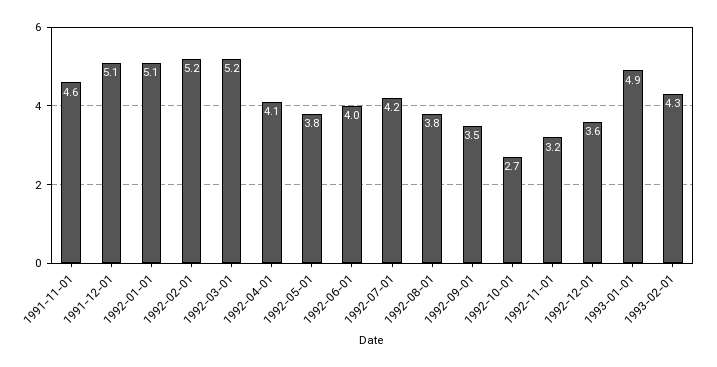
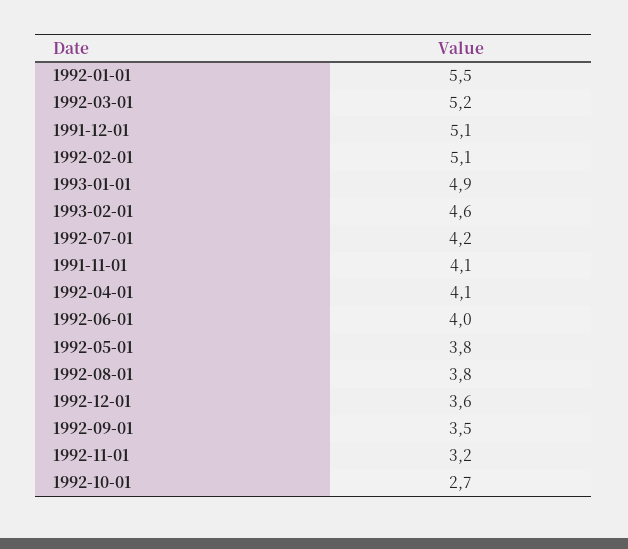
  {
-   "1991-11-01": 4.6,
+   "1991-11-01": 4.1,
    "1991-12-01": 5.1,
-   "1992-01-01": 5.1,
+   "1992-01-01": 5.5,
-   "1992-02-01": 5.2,
+   "1992-02-01": 5.1,
    "1992-03-01": 5.2,
    "1992-04-01": 4.1,
    "1992-05-01": 3.8,
    "1992-06-01": 4,
    "1992-07-01": 4.2,
    "1992-08-01": 3.8,
    "1992-09-01": 3.5,
    "1992-10-01": 2.7,
    "1992-11-01": 3.2,
    "1992-12-01": 3.6,
    "1993-01-01": 4.9,
-   "1993-02-01": 4.3
+   "1993-02-01": 4.6
  }

